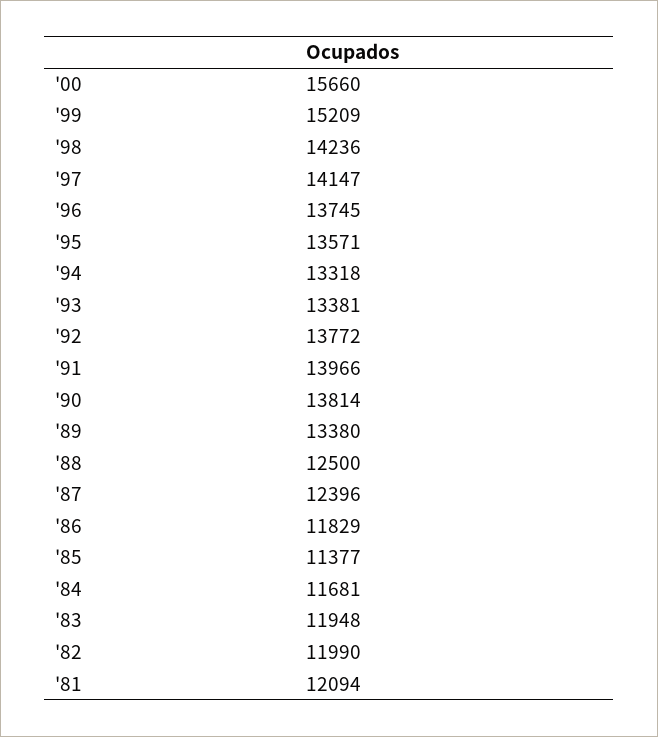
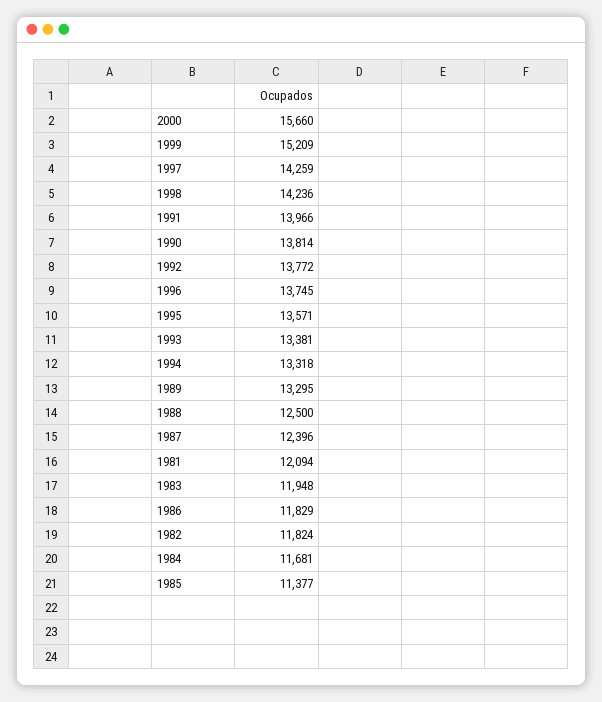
  {
    "'00": 15660,
    "'99": 15209,
    "'98": 14236,
-   "'97": 14147,
+   "'97": 14259,
    "'96": 13745,
    "'95": 13571,
    "'94": 13318,
    "'93": 13381,
    "'92": 13772,
    "'91": 13966,
    "'90": 13814,
-   "'89": 13380,
+   "'89": 13295,
    "'88": 12500,
    "'87": 12396,
    "'86": 11829,
    "'85": 11377,
    "'84": 11681,
    "'83": 11948,
-   "'82": 11990,
+   "'82": 11824,
    "'81": 12094
  }

